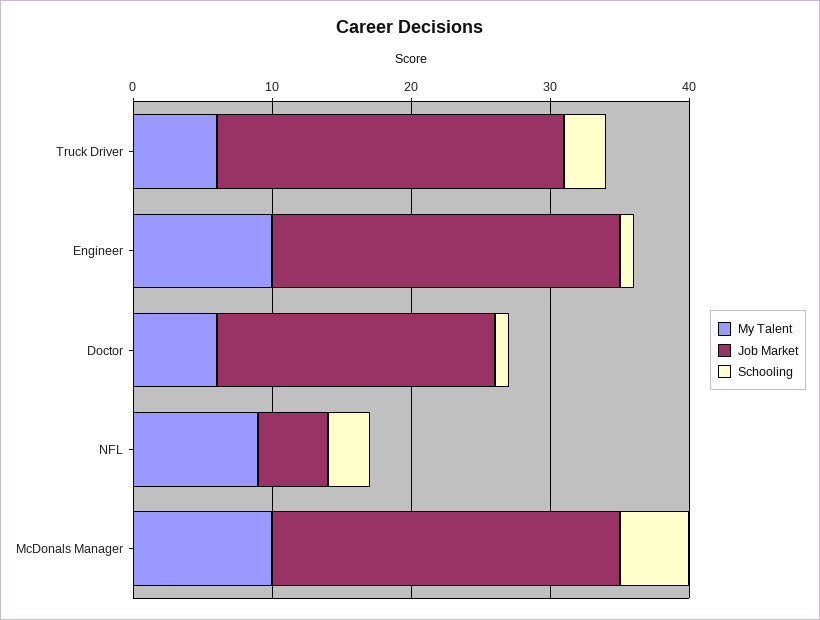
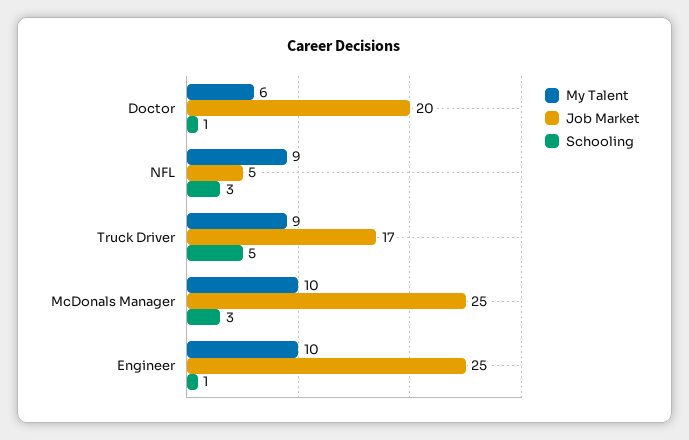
  {
    "My Talent": {
-     "Truck Driver": 6,
+     "Truck Driver": 9,
      "Engineer": 10,
      "Doctor": 6,
      "NFL": 9,
      "McDonals Manager": 10
    },
    "Job Market": {
-     "Truck Driver": 25,
+     "Truck Driver": 17,
      "Engineer": 25,
      "Doctor": 20,
      "NFL": 5,
      "McDonals Manager": 25
    },
    "Schooling": {
-     "Truck Driver": 3,
+     "Truck Driver": 5,
      "Engineer": 1,
      "Doctor": 1,
      "NFL": 3,
-     "McDonals Manager": 5
+     "McDonals Manager": 3
    }
  }

